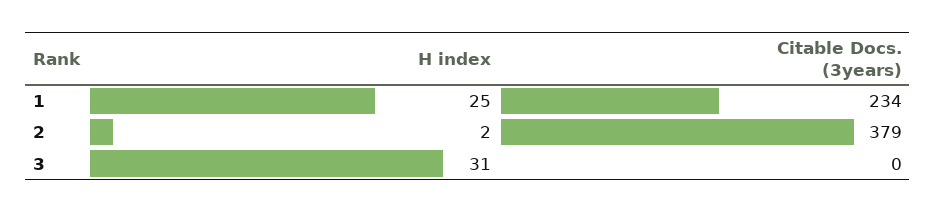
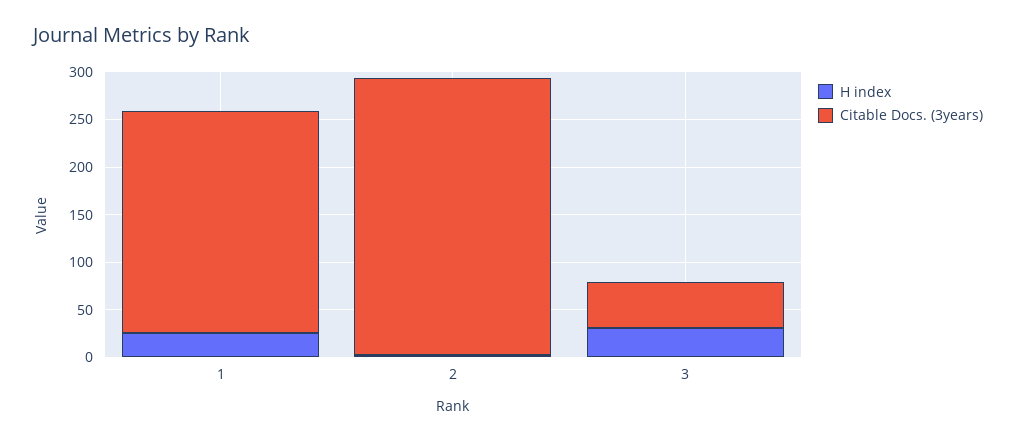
  {
    "H index": {
      "1": 25,
      "2": 2,
      "3": 31
    },
    "Citable Docs. (3years)": {
      "1": 234,
-     "2": 379,
+     "2": 290,
-     "3": 0
+     "3": 50
    }
  }

